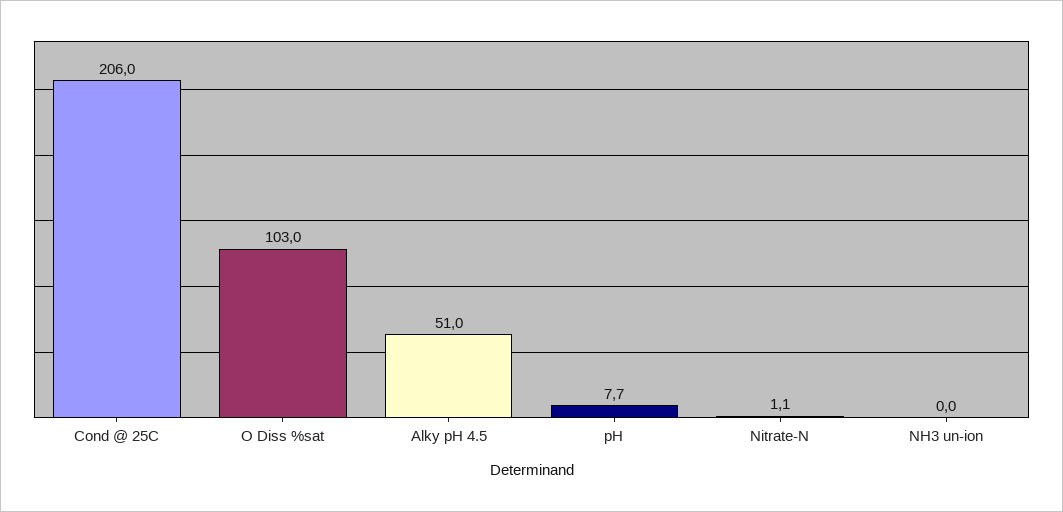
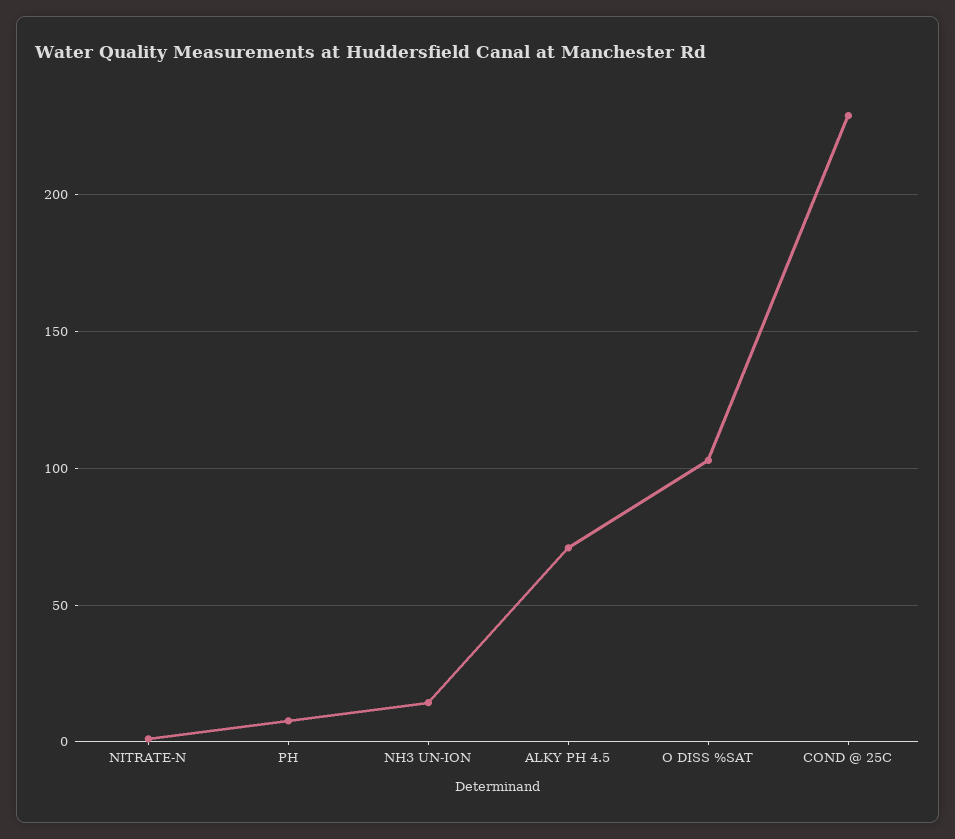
  {
-   "Cond @ 25C": 206,
+   "Cond @ 25C": 230,
    "O Diss %sat": 103,
-   "Alky pH 4.5": 51,
+   "Alky pH 4.5": 70,
    "pH": 7.7,
    "Nitrate-N": 1.1,
-   "NH3 un-ion": 0
+   "NH3 un-ion": 15
  }

